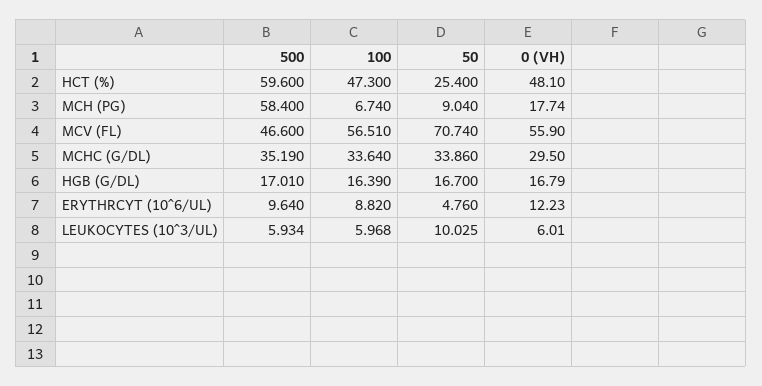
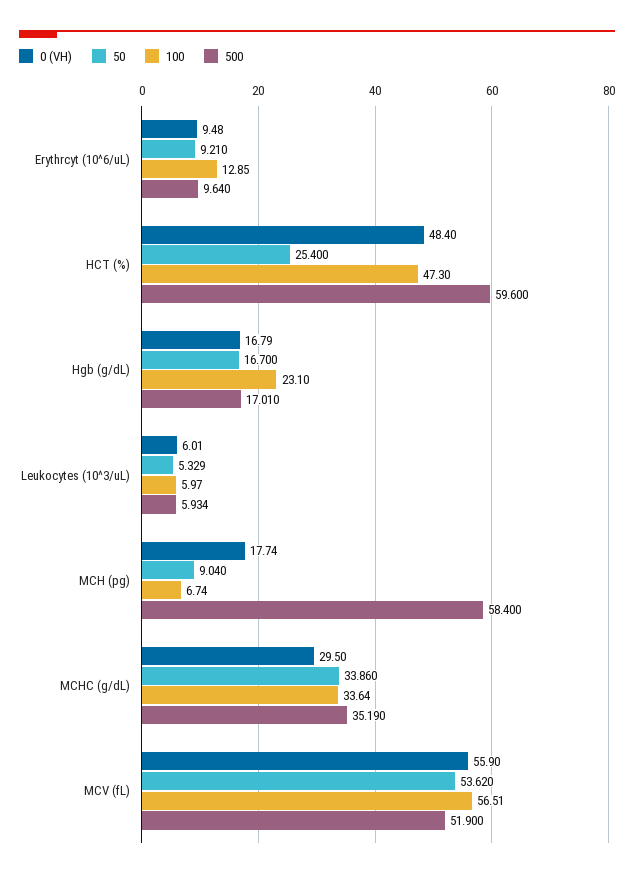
  {
    "500": {
      "HCT (%)": 59.6,
      "MCH (PG)": 58.4,
-     "MCV (FL)": 46.6,
+     "MCV (FL)": 51.9,
      "MCHC (G/DL)": 35.19,
      "HGB (G/DL)": 17.01,
      "ERYTHRCYT (10^6/UL)": 9.64,
      "LEUKOCYTES (10^3/UL)": 5.934
    },
    "100": {
      "HCT (%)": 47.3,
      "MCH (PG)": 6.74,
      "MCV (FL)": 56.51,
      "MCHC (G/DL)": 33.64,
-     "HGB (G/DL)": 16.39,
+     "HGB (G/DL)": 23.1,
-     "ERYTHRCYT (10^6/UL)": 8.82,
+     "ERYTHRCYT (10^6/UL)": 12.85,
-     "LEUKOCYTES (10^3/UL)": 5.968
+     "LEUKOCYTES (10^3/UL)": 5.97
    },
    "50": {
      "HCT (%)": 25.4,
      "MCH (PG)": 9.04,
-     "MCV (FL)": 70.74,
+     "MCV (FL)": 53.62,
      "MCHC (G/DL)": 33.86,
      "HGB (G/DL)": 16.7,
-     "ERYTHRCYT (10^6/UL)": 4.76,
+     "ERYTHRCYT (10^6/UL)": 9.21,
-     "LEUKOCYTES (10^3/UL)": 10.025
+     "LEUKOCYTES (10^3/UL)": 5.329
    },
    "0 (VH)": {
-     "HCT (%)": 48.1,
+     "HCT (%)": 48.4,
      "MCH (PG)": 17.74,
      "MCV (FL)": 55.9,
      "MCHC (G/DL)": 29.5,
      "HGB (G/DL)": 16.79,
-     "ERYTHRCYT (10^6/UL)": 12.23,
+     "ERYTHRCYT (10^6/UL)": 9.48,
      "LEUKOCYTES (10^3/UL)": 6.01
    }
  }

